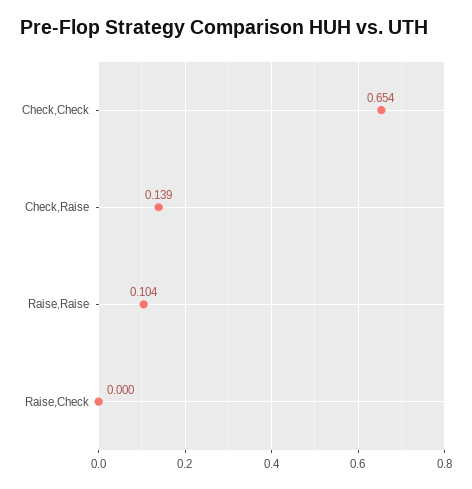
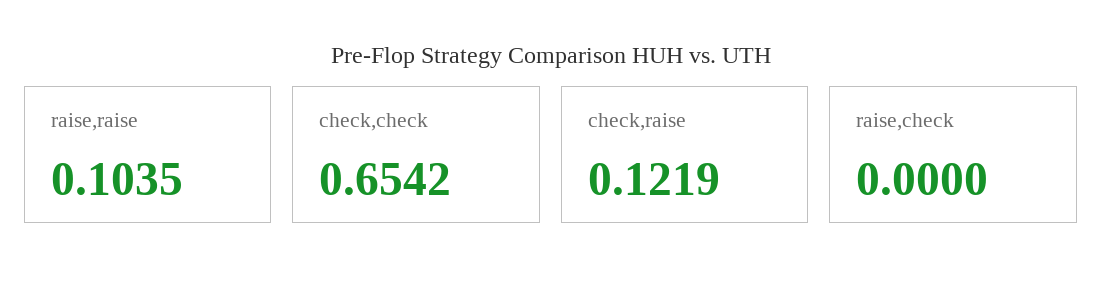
  {
    "Check,Check": 0.6542,
-   "Check,Raise": 0.139,
+   "Check,Raise": 0.1219,
    "Raise,Raise": 0.1035,
    "Raise,Check": 0
  }

